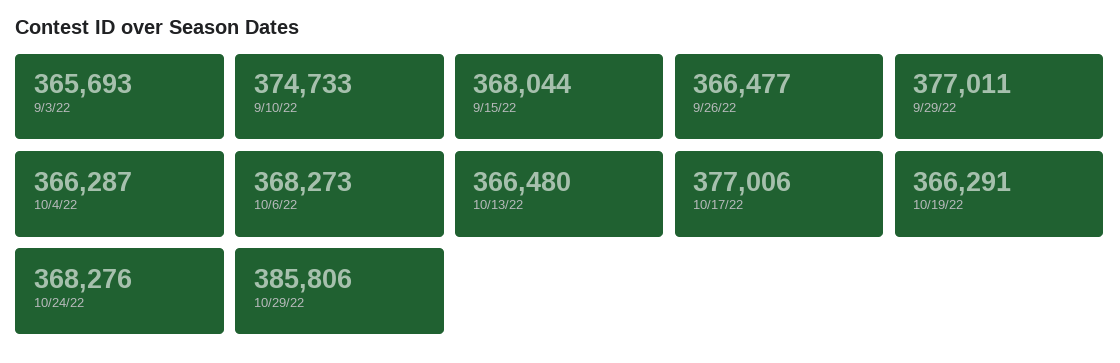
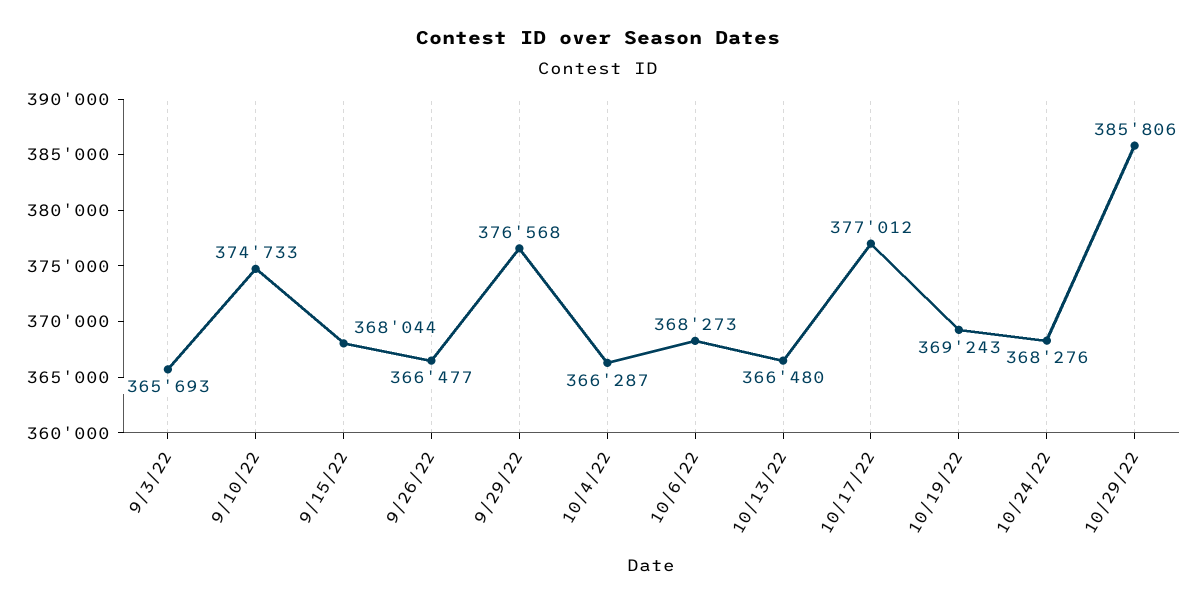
  {
    "9/3/22": 365693,
    "9/10/22": 374733,
    "9/15/22": 368044,
    "9/26/22": 366477,
-   "9/29/22": 377011,
+   "9/29/22": 376568,
    "10/4/22": 366287,
    "10/6/22": 368273,
    "10/13/22": 366480,
-   "10/17/22": 377006,
+   "10/17/22": 377012,
-   "10/19/22": 366291,
+   "10/19/22": 369243,
    "10/24/22": 368276,
    "10/29/22": 385806
  }

